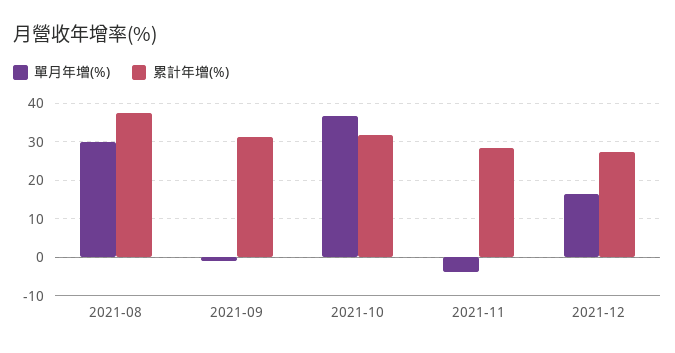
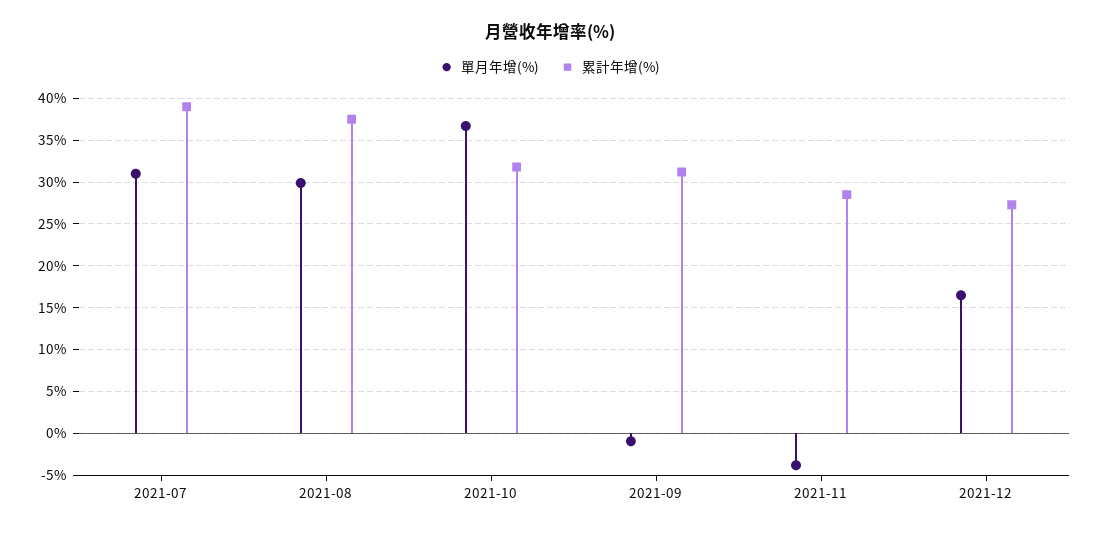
  {
    "單月年增(%)": {
      "2021-08": 30,
      "2021-09": -1,
      "2021-10": 37,
      "2021-11": -4,
-     "2021-12": 17
+     "2021-12": 17,
+     "2021-07": 31
    },
    "累計年增(%)": {
      "2021-08": 38,
      "2021-09": 31,
      "2021-10": 32,
      "2021-11": 29,
-     "2021-12": 27
+     "2021-12": 27,
+     "2021-07": 39
    }
  }

